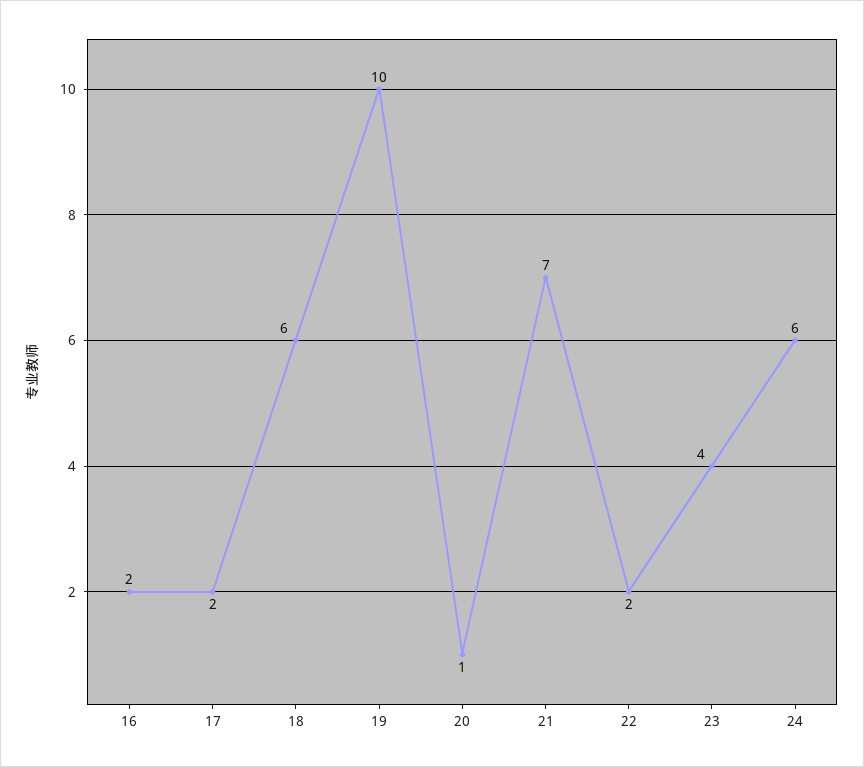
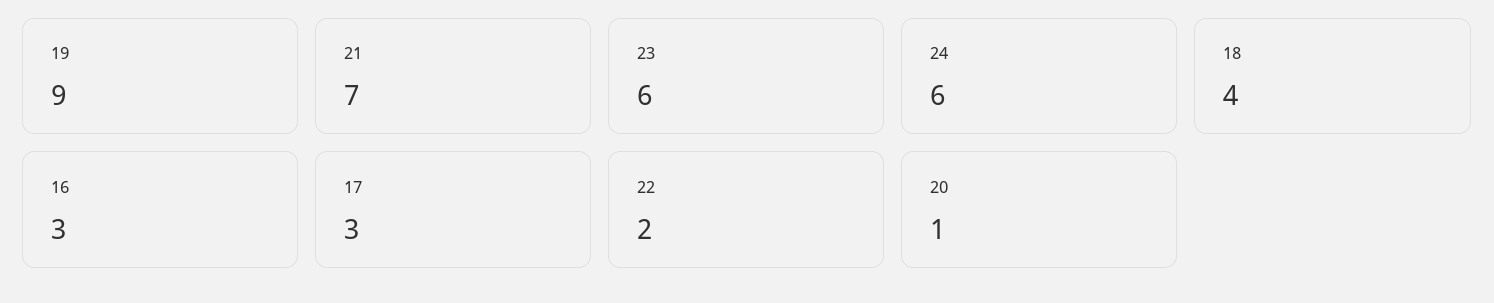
  {
-   "16": 2,
+   "16": 3,
-   "17": 2,
+   "17": 3,
-   "18": 6,
+   "18": 4,
-   "19": 10,
+   "19": 9,
    "20": 1,
    "21": 7,
    "22": 2,
-   "23": 4,
+   "23": 6,
    "24": 6
  }

